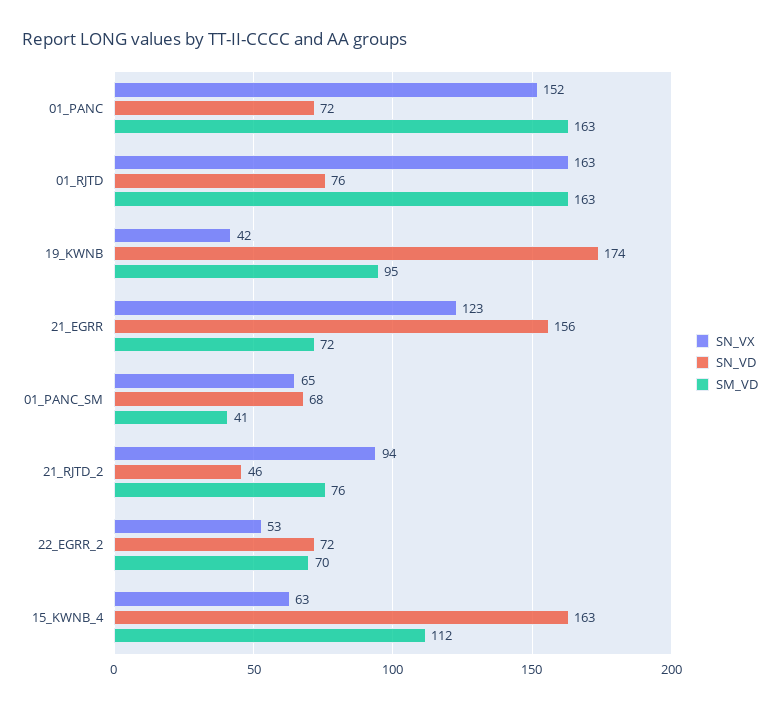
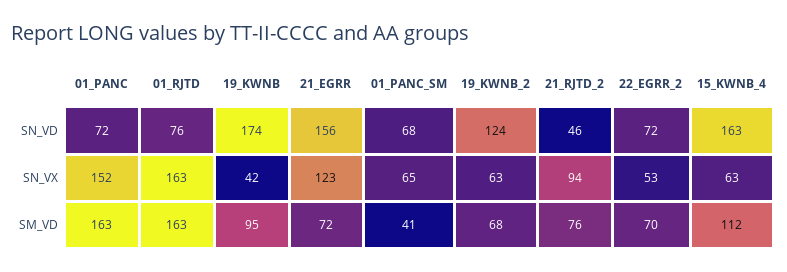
  {
    "SN_VX": {
      "01_PANC": 152,
      "01_RJTD": 163,
      "19_KWNB": 42,
      "21_EGRR": 123,
      "01_PANC_SM": 65,
      "21_RJTD_2": 94,
      "22_EGRR_2": 53,
-     "15_KWNB_4": 63
+     "15_KWNB_4": 63,
+     "19_KWNB_2": 63
    },
    "SN_VD": {
      "01_PANC": 72,
      "01_RJTD": 76,
      "19_KWNB": 174,
      "21_EGRR": 156,
      "01_PANC_SM": 68,
      "21_RJTD_2": 46,
      "22_EGRR_2": 72,
-     "15_KWNB_4": 163
+     "15_KWNB_4": 163,
+     "19_KWNB_2": 124
    },
    "SM_VD": {
      "01_PANC": 163,
      "01_RJTD": 163,
      "19_KWNB": 95,
      "21_EGRR": 72,
      "01_PANC_SM": 41,
      "21_RJTD_2": 76,
      "22_EGRR_2": 70,
-     "15_KWNB_4": 112
+     "15_KWNB_4": 112,
+     "19_KWNB_2": 68
    }
  }

